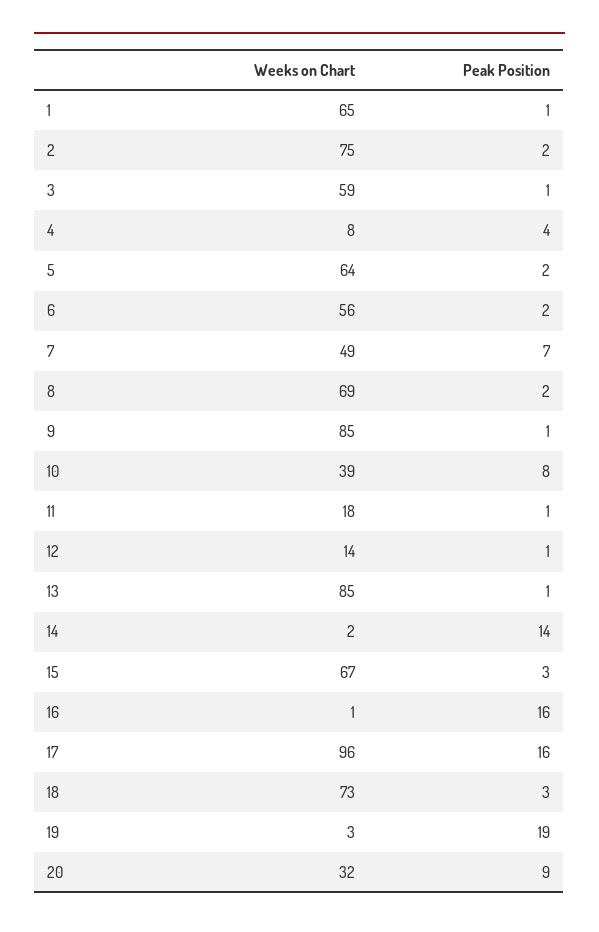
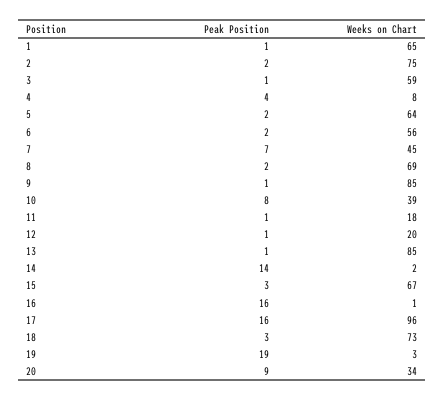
  {
    "Weeks on Chart": {
      "1": 65,
      "2": 75,
      "3": 59,
      "4": 8,
      "5": 64,
      "6": 56,
-     "7": 49,
+     "7": 45,
      "8": 69,
      "9": 85,
      "10": 39,
      "11": 18,
-     "12": 14,
+     "12": 20,
      "13": 85,
      "14": 2,
      "15": 67,
      "16": 1,
      "17": 96,
      "18": 73,
      "19": 3,
-     "20": 32
+     "20": 34
    },
    "Peak Position": {
      "1": 1,
      "2": 2,
      "3": 1,
      "4": 4,
      "5": 2,
      "6": 2,
      "7": 7,
      "8": 2,
      "9": 1,
      "10": 8,
      "11": 1,
      "12": 1,
      "13": 1,
      "14": 14,
      "15": 3,
      "16": 16,
      "17": 16,
      "18": 3,
      "19": 19,
      "20": 9
    }
  }

